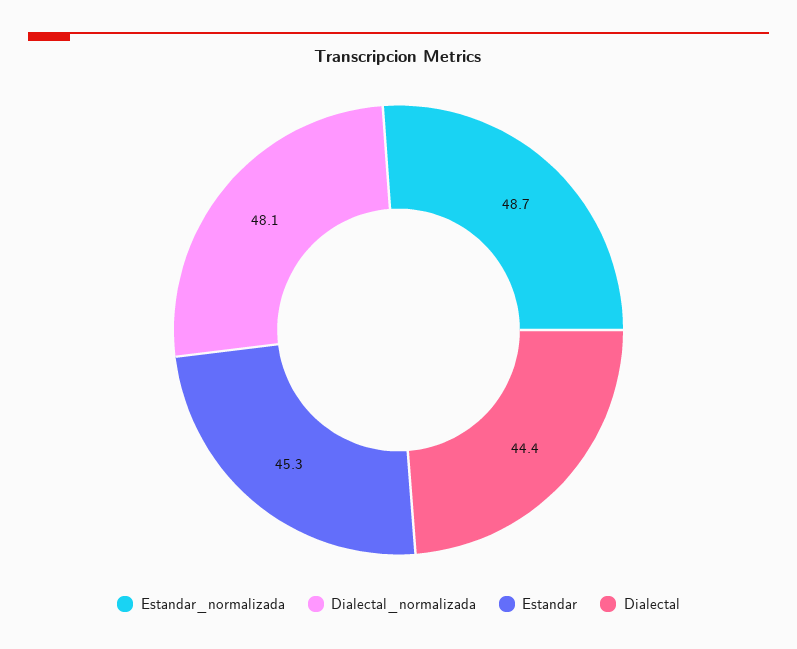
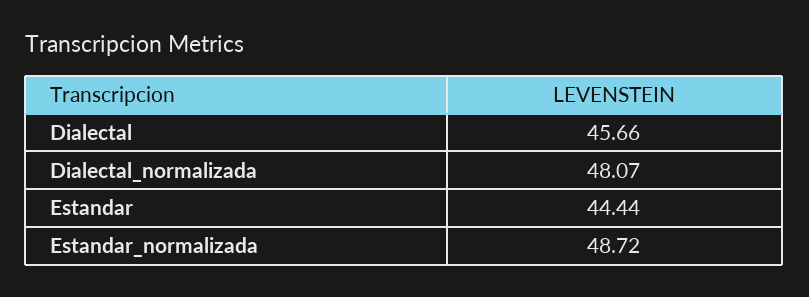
  {
    "Estandar_normalizada": 48.72,
    "Dialectal_normalizada": 48.07,
-   "Estandar": 45.3,
+   "Estandar": 44.44,
-   "Dialectal": 44.4
+   "Dialectal": 45.66
  }

